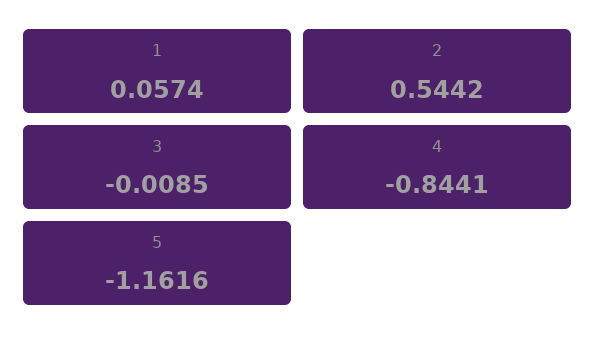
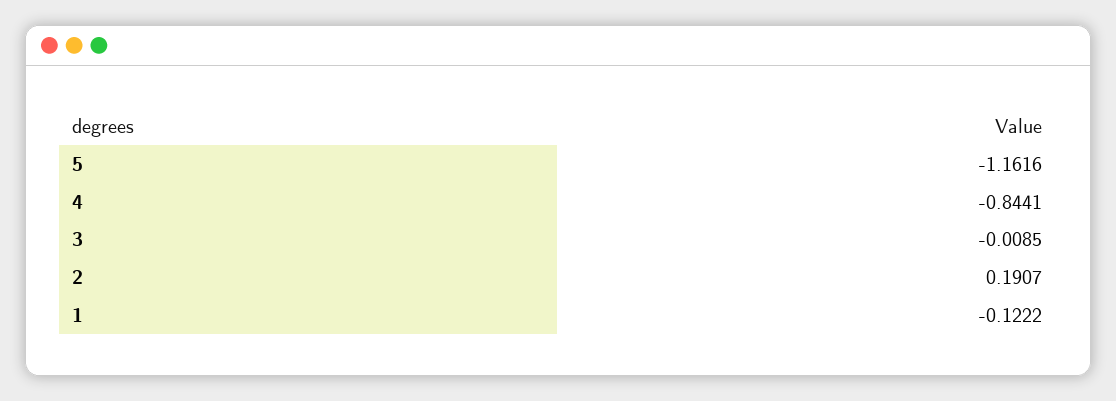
  {
-   "1": 0.0574,
+   "1": -0.1222,
-   "2": 0.5442,
+   "2": 0.1907,
    "3": -0.0085,
    "4": -0.8441,
    "5": -1.1616
  }

